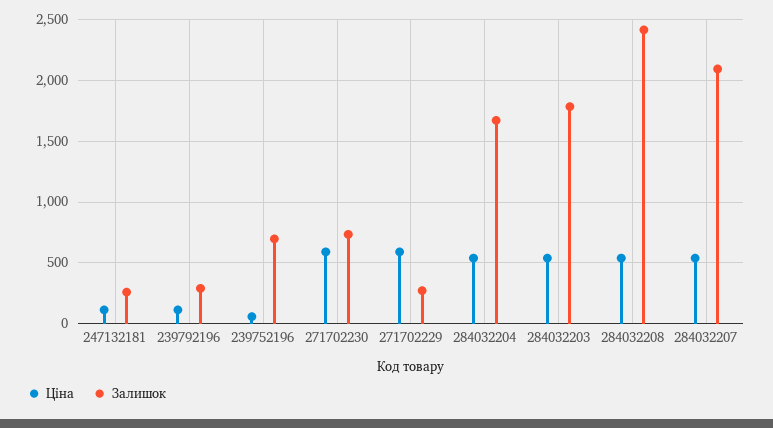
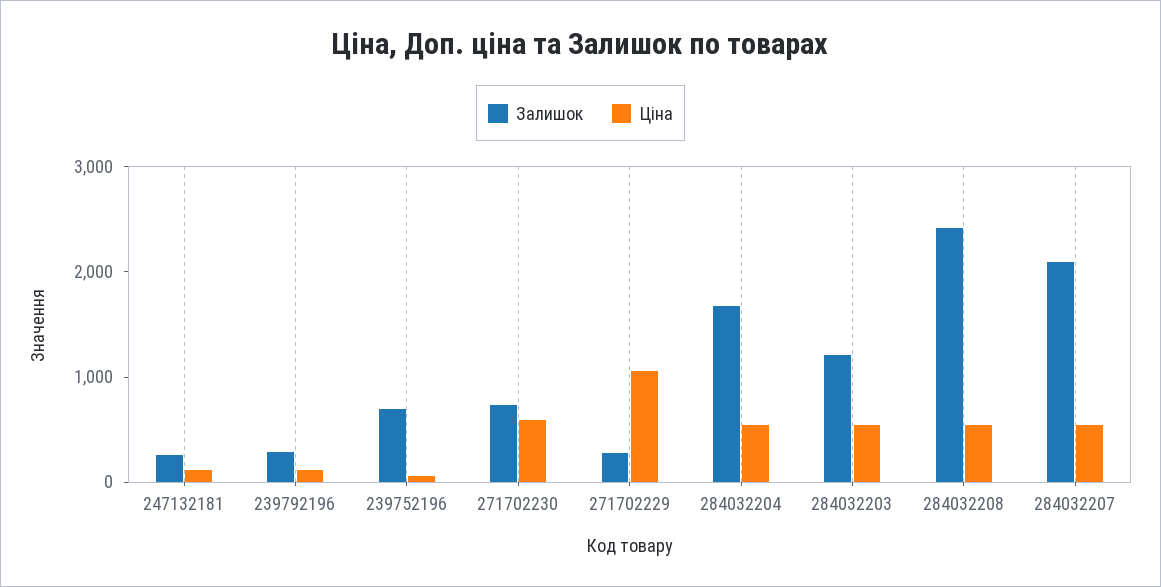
  {
    "Ціна": {
      "247132181": 100,
      "239792196": 100,
      "239752196": 50,
      "271702230": 600,
-     "271702229": 600,
+     "271702229": 1000,
      "284032204": 550,
      "284032203": 550,
      "284032208": 550,
      "284032207": 550
    },
    "Залишок": {
      "247132181": 250,
      "239792196": 300,
      "239752196": 700,
      "271702230": 750,
      "271702229": 250,
      "284032204": 1650,
-     "284032203": 1800,
+     "284032203": 1200,
      "284032208": 2400,
      "284032207": 2100
    }
  }

